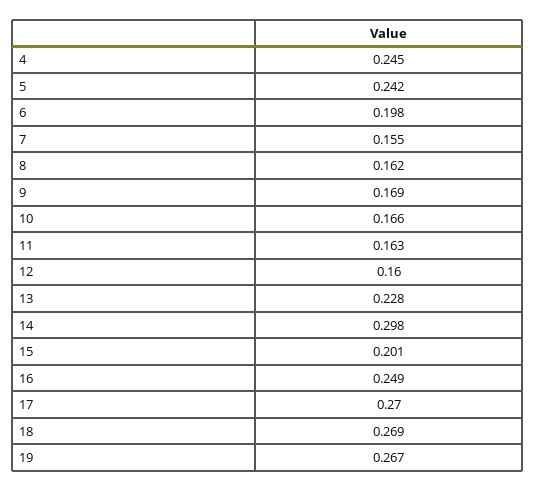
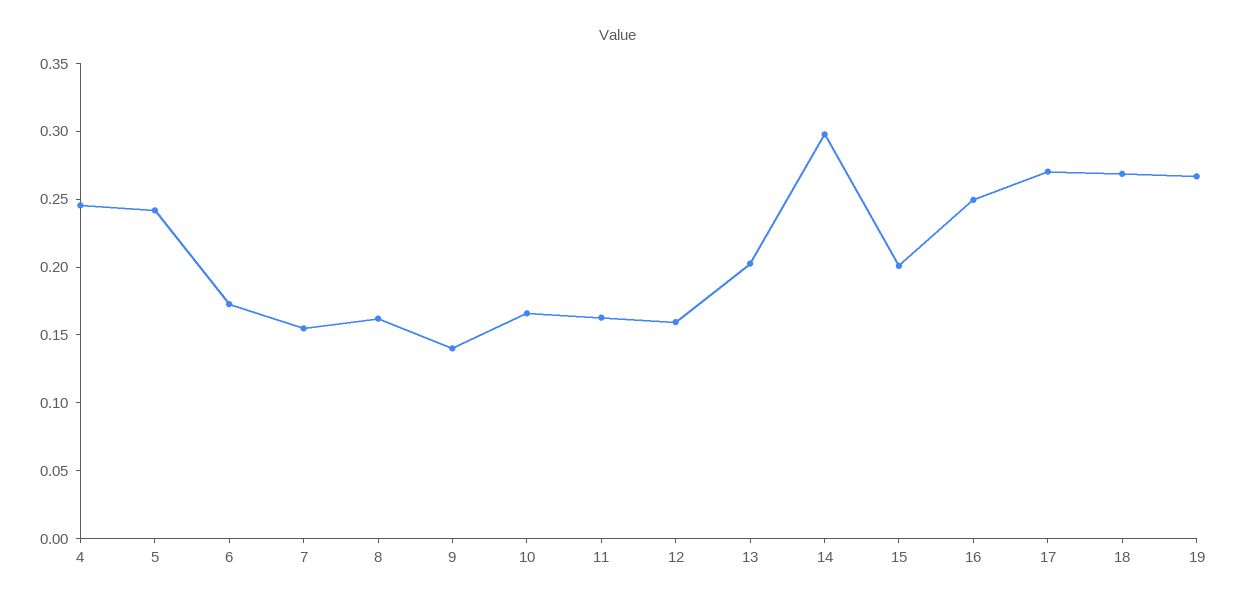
  {
    "4": 0.245,
    "5": 0.242,
-   "6": 0.198,
+   "6": 0.17,
    "7": 0.155,
    "8": 0.162,
-   "9": 0.169,
+   "9": 0.14,
    "10": 0.166,
    "11": 0.163,
    "12": 0.16,
-   "13": 0.228,
+   "13": 0.2,
    "14": 0.298,
    "15": 0.201,
    "16": 0.249,
    "17": 0.27,
    "18": 0.269,
    "19": 0.267
  }

